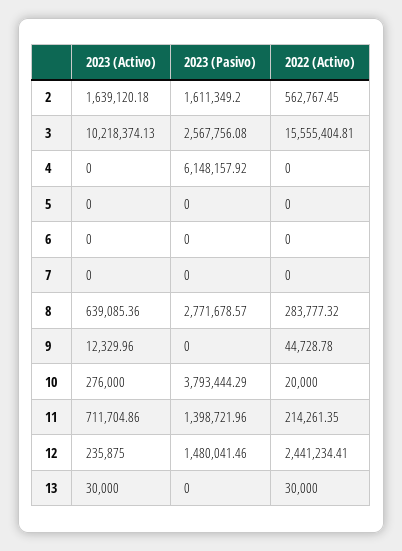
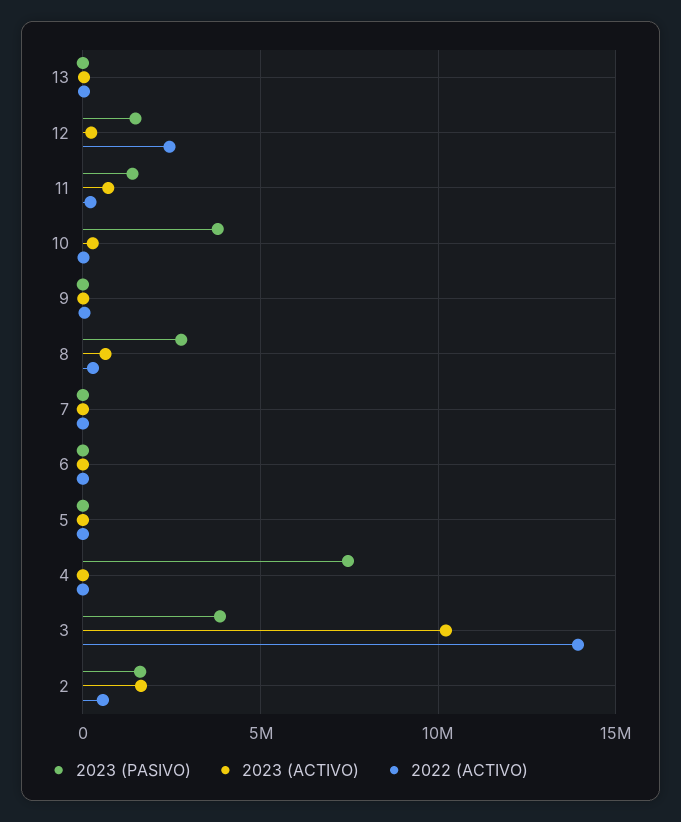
  {
    "2023 (Activo)": {
      "2": 1639120.18,
      "3": 10218374.13,
      "4": 0,
      "5": 0,
      "6": 0,
      "7": 0,
      "8": 639085.36,
      "9": 12329.96,
      "10": 276000,
      "11": 711704.86,
      "12": 235875,
      "13": 30000
    },
    "2023 (Pasivo)": {
      "2": 1611349.2,
-     "3": 2567756.08,
+     "3": 4000000,
-     "4": 6148157.92,
+     "4": 7500000,
      "5": 0,
      "6": 0,
      "7": 0,
      "8": 2771678.57,
      "9": 0,
      "10": 3793444.29,
      "11": 1398721.96,
      "12": 1480041.46,
      "13": 0
    },
    "2022 (Activo)": {
      "2": 562767.45,
-     "3": 15555404.81,
+     "3": 14000000,
      "4": 0,
      "5": 0,
      "6": 0,
      "7": 0,
      "8": 283777.32,
      "9": 44728.78,
      "10": 20000,
      "11": 214261.35,
      "12": 2441234.41,
      "13": 30000
    }
  }

